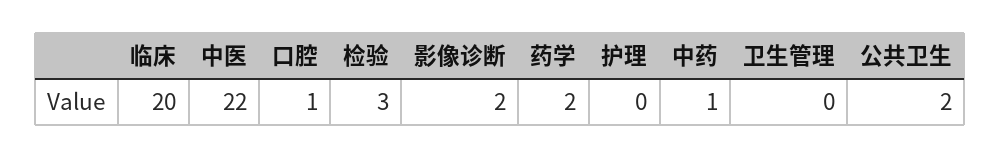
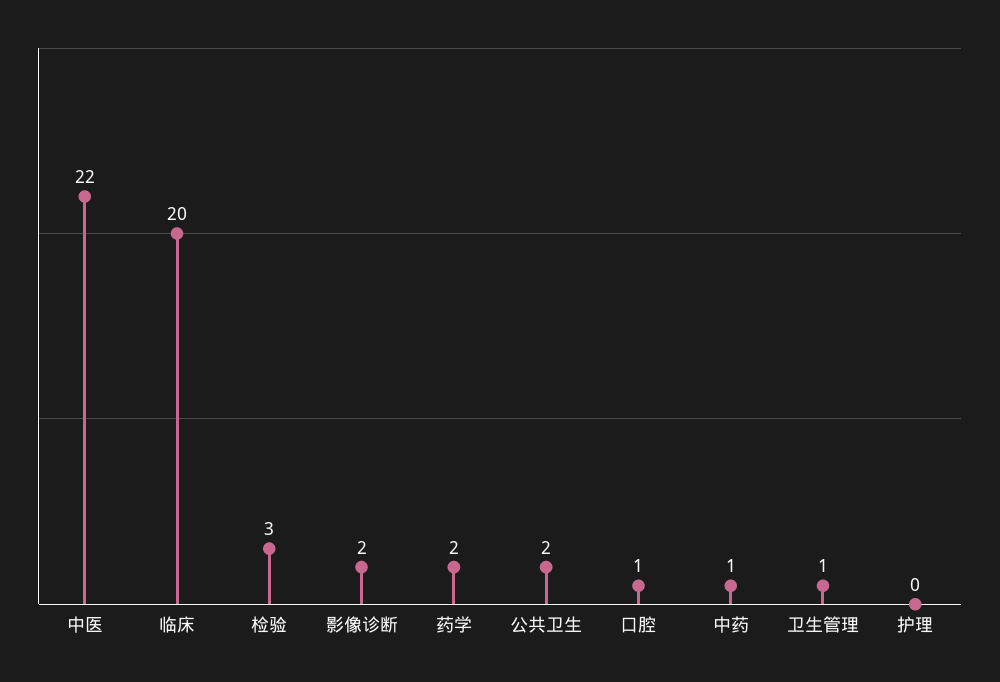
  {
    "临床": 20,
    "中医": 22,
    "口腔": 1,
    "检验": 3,
    "影像诊断": 2,
    "药学": 2,
    "护理": 0,
    "中药": 1,
-   "卫生管理": 0,
+   "卫生管理": 1,
    "公共卫生": 2
  }

